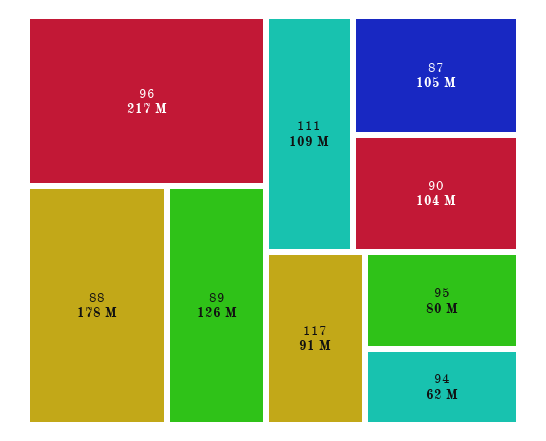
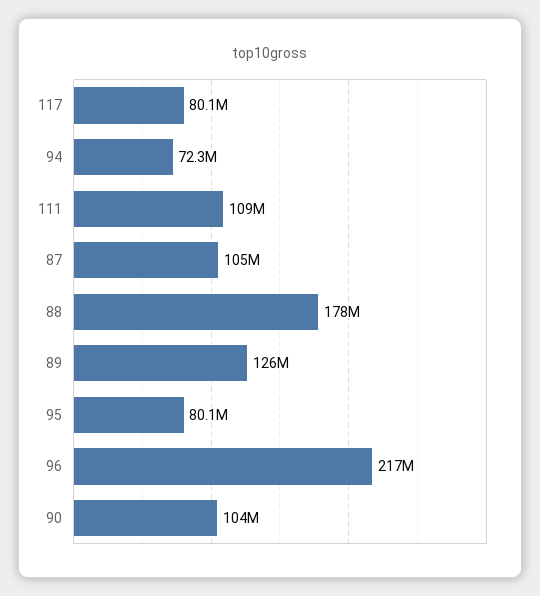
  {
    "96": 217000000,
    "88": 178000000,
    "89": 126000000,
    "111": 109000000,
    "87": 105000000,
    "90": 104000000,
-   "117": 91000000,
+   "117": 80100000,
    "95": 80100000,
-   "94": 62000000
+   "94": 72300000
  }

